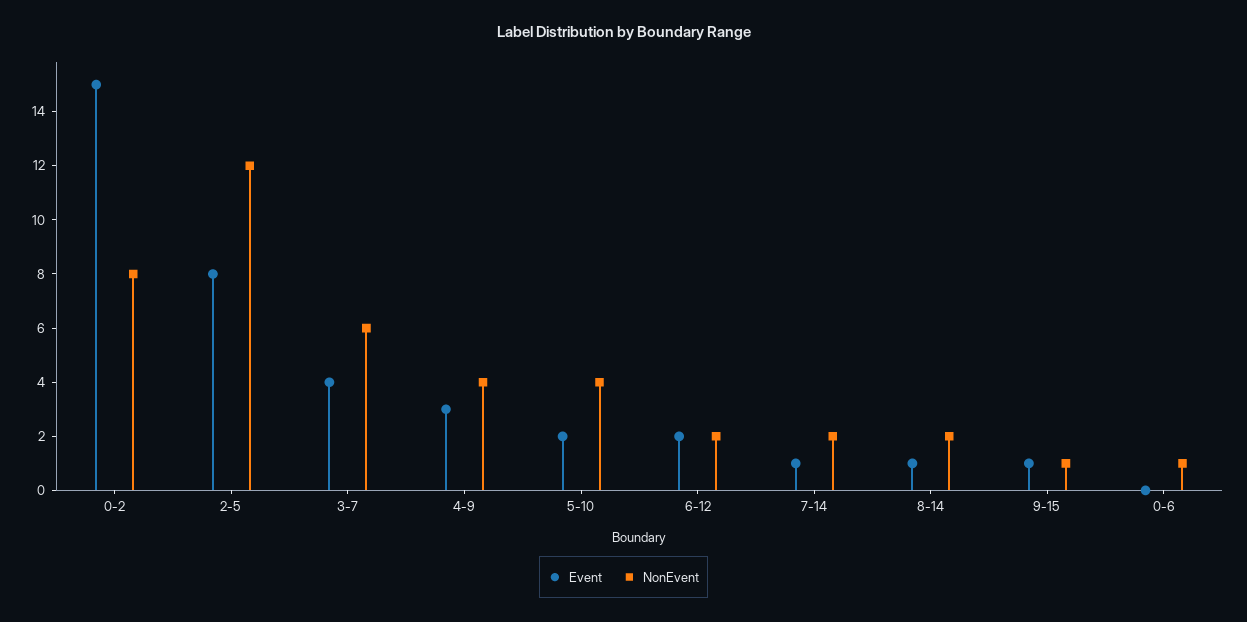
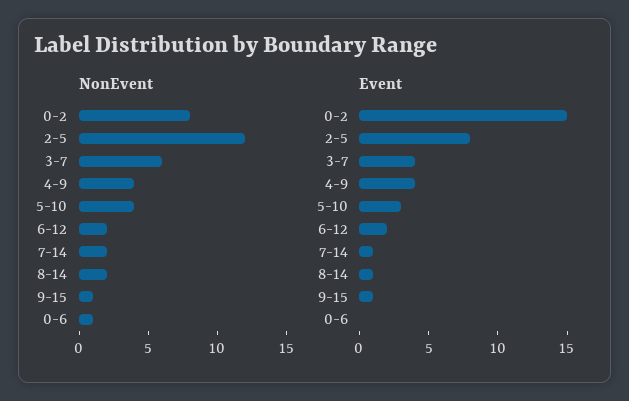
  {
    "Event": {
      "0-2": 15,
      "2-5": 8,
      "3-7": 4,
-     "4-9": 3,
+     "4-9": 4,
-     "5-10": 2,
+     "5-10": 3,
      "6-12": 2,
      "7-14": 1,
      "8-14": 1,
      "9-15": 1,
      "0-6": 0
    },
    "NonEvent": {
      "0-2": 8,
      "2-5": 12,
      "3-7": 6,
      "4-9": 4,
      "5-10": 4,
      "6-12": 2,
      "7-14": 2,
      "8-14": 2,
      "9-15": 1,
      "0-6": 1
    }
  }

